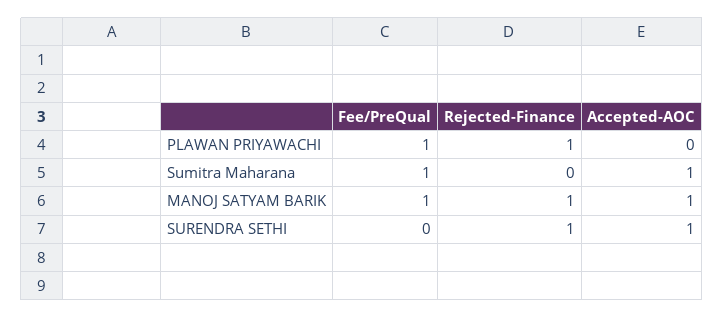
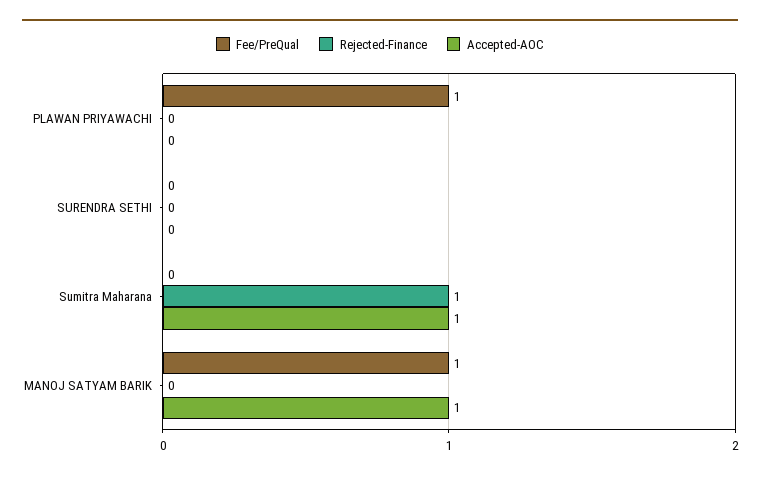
  {
    "Fee/PreQual": {
      "PLAWAN PRIYAWACHI": 1,
-     "Sumitra Maharana": 1,
+     "Sumitra Maharana": 0,
      "MANOJ SATYAM BARIK": 1,
      "SURENDRA SETHI": 0
    },
    "Rejected-Finance": {
-     "PLAWAN PRIYAWACHI": 1,
+     "PLAWAN PRIYAWACHI": 0,
-     "Sumitra Maharana": 0,
+     "Sumitra Maharana": 1,
-     "MANOJ SATYAM BARIK": 1,
+     "MANOJ SATYAM BARIK": 0,
-     "SURENDRA SETHI": 1
+     "SURENDRA SETHI": 0
    },
    "Accepted-AOC": {
      "PLAWAN PRIYAWACHI": 0,
      "Sumitra Maharana": 1,
      "MANOJ SATYAM BARIK": 1,
-     "SURENDRA SETHI": 1
+     "SURENDRA SETHI": 0
    }
  }

